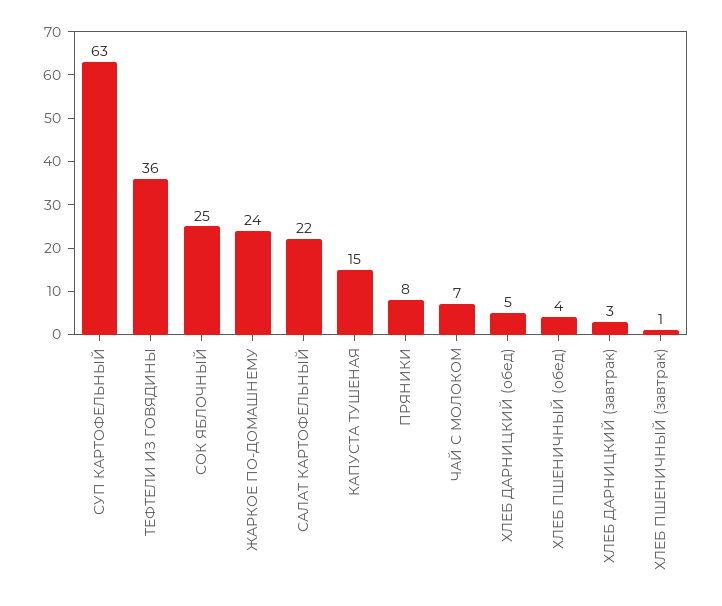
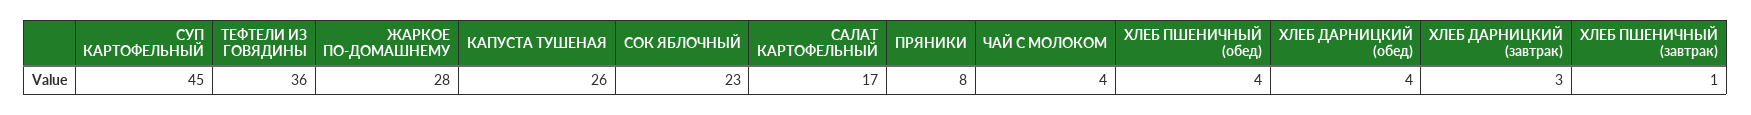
  {
-   "СУП КАРТОФЕЛЬНЫЙ": 63,
+   "СУП КАРТОФЕЛЬНЫЙ": 45,
    "ТЕФТЕЛИ ИЗ ГОВЯДИНЫ": 36,
-   "СОК ЯБЛОЧНЫЙ": 25,
+   "СОК ЯБЛОЧНЫЙ": 23,
-   "ЖАРКОЕ ПО-ДОМАШНЕМУ": 24,
+   "ЖАРКОЕ ПО-ДОМАШНЕМУ": 28,
-   "САЛАТ КАРТОФЕЛЬНЫЙ": 22,
+   "САЛАТ КАРТОФЕЛЬНЫЙ": 17,
-   "КАПУСТА ТУШЕНАЯ": 15,
+   "КАПУСТА ТУШЕНАЯ": 26,
    "ПРЯНИКИ": 8,
-   "ЧАЙ С МОЛОКОМ": 7,
+   "ЧАЙ С МОЛОКОМ": 4,
-   "ХЛЕБ ДАРНИЦКИЙ (обед)": 5,
+   "ХЛЕБ ДАРНИЦКИЙ (обед)": 4,
    "ХЛЕБ ПШЕНИЧНЫЙ (обед)": 4,
    "ХЛЕБ ДАРНИЦКИЙ (завтрак)": 3,
    "ХЛЕБ ПШЕНИЧНЫЙ (завтрак)": 1
  }

